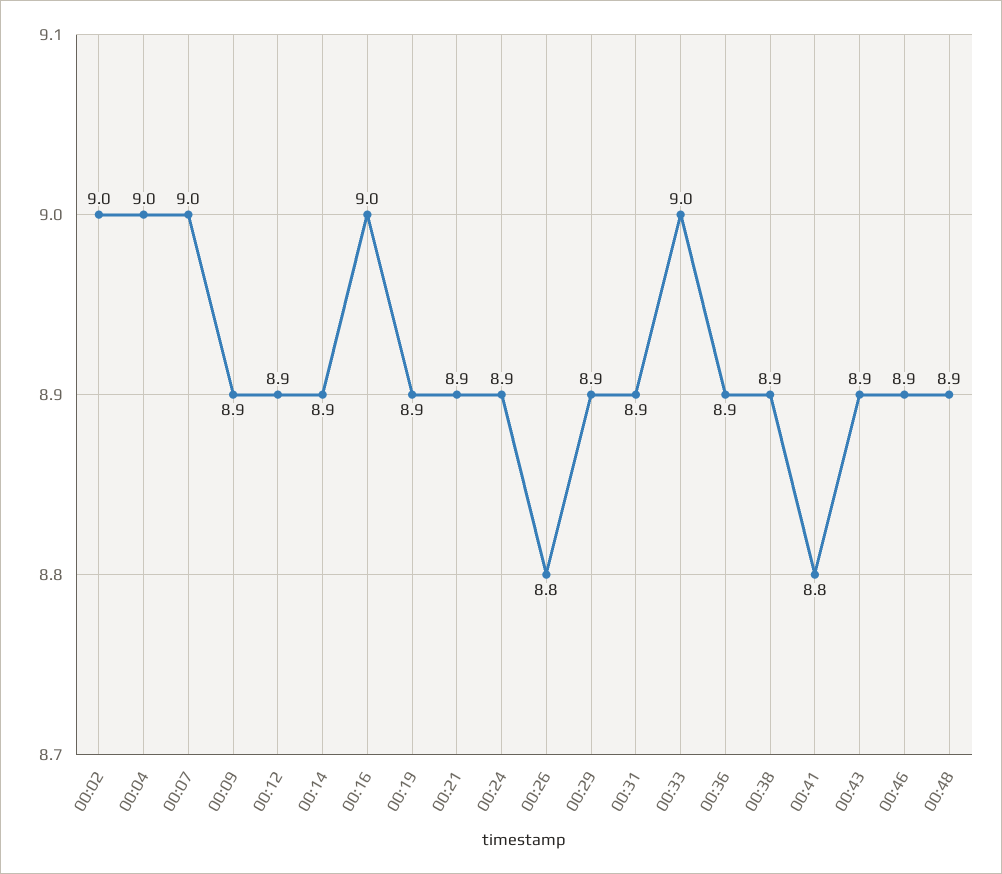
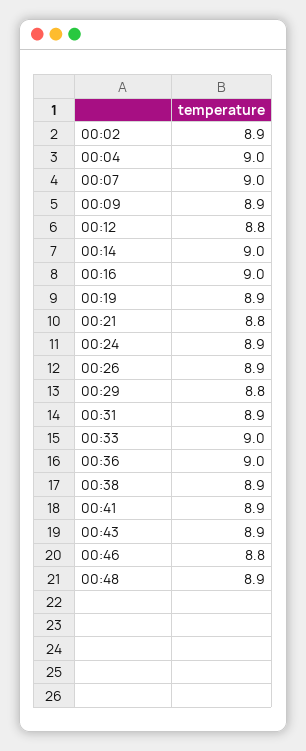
  {
-   "00:02": 9,
+   "00:02": 8.9,
    "00:04": 9,
    "00:07": 9,
    "00:09": 8.9,
-   "00:12": 8.9,
+   "00:12": 8.8,
-   "00:14": 8.9,
+   "00:14": 9,
    "00:16": 9,
    "00:19": 8.9,
-   "00:21": 8.9,
+   "00:21": 8.8,
    "00:24": 8.9,
-   "00:26": 8.8,
+   "00:26": 8.9,
-   "00:29": 8.9,
+   "00:29": 8.8,
    "00:31": 8.9,
    "00:33": 9,
-   "00:36": 8.9,
+   "00:36": 9,
    "00:38": 8.9,
-   "00:41": 8.8,
+   "00:41": 8.9,
    "00:43": 8.9,
-   "00:46": 8.9,
+   "00:46": 8.8,
    "00:48": 8.9
  }

